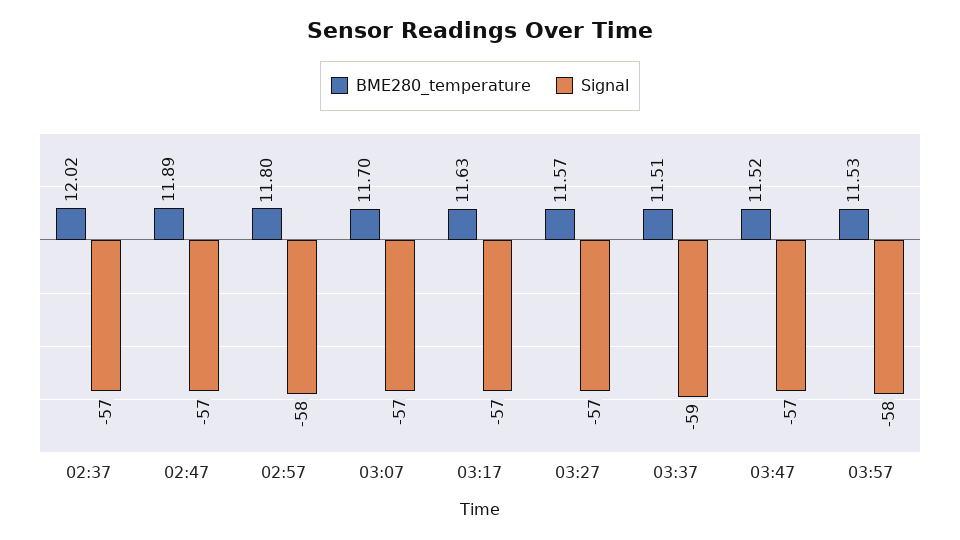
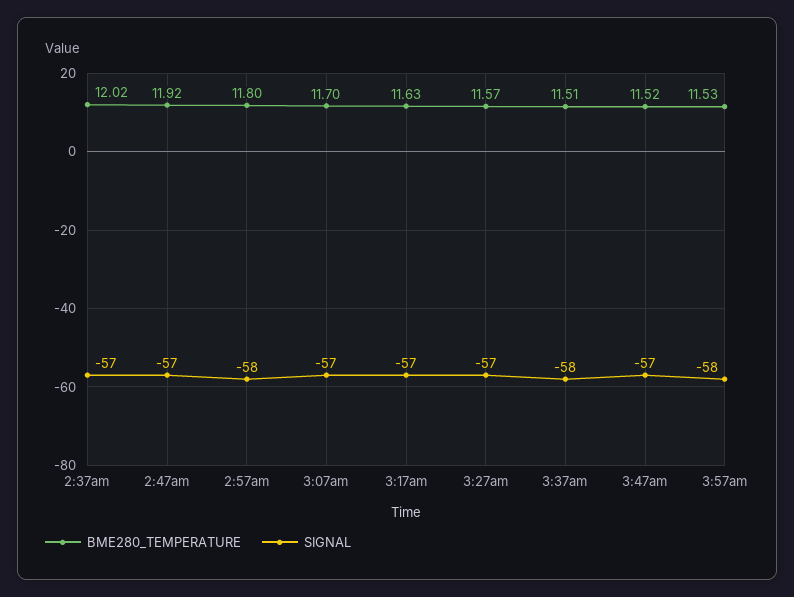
  {
    "BME280_temperature": {
      "02:37": 12.02,
-     "02:47": 11.89,
+     "02:47": 11.92,
      "02:57": 11.8,
      "03:07": 11.7,
      "03:17": 11.63,
      "03:27": 11.57,
      "03:37": 11.51,
      "03:47": 11.52,
      "03:57": 11.53
    },
    "Signal": {
      "02:37": -57,
      "02:47": -57,
      "02:57": -58,
      "03:07": -57,
      "03:17": -57,
      "03:27": -57,
-     "03:37": -59,
+     "03:37": -58,
      "03:47": -57,
      "03:57": -58
    }
  }

